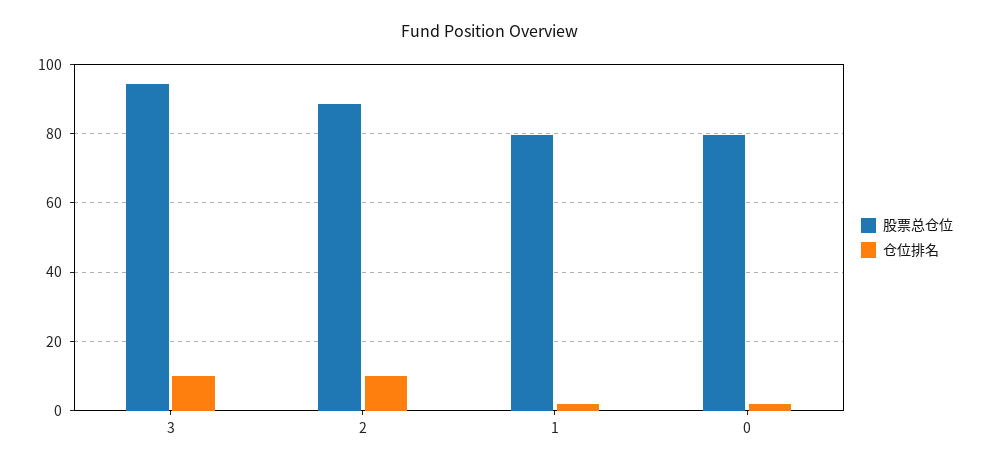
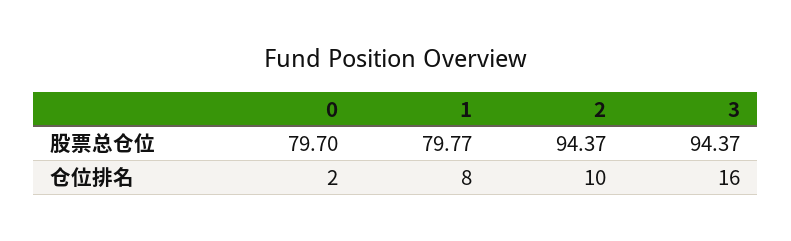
  {
    "股票总仓位": {
      "3": 94.37,
-     "2": 88,
+     "2": 94.37,
      "1": 79.77,
      "0": 79.7
    },
    "仓位排名": {
-     "3": 10,
+     "3": 16,
      "2": 10,
-     "1": 2,
+     "1": 8,
      "0": 2
    }
  }

